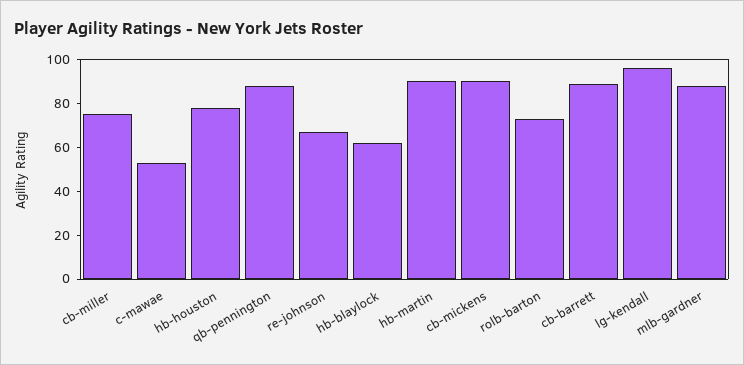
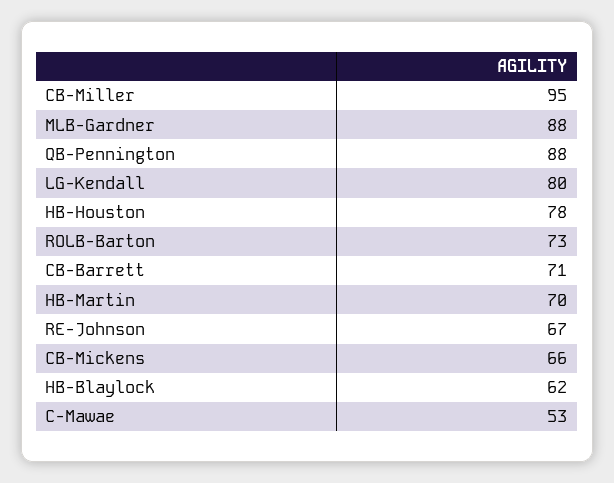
  {
-   "cb-miller": 75,
+   "cb-miller": 95,
    "c-mawae": 53,
    "hb-houston": 78,
    "qb-pennington": 88,
    "re-johnson": 67,
    "hb-blaylock": 62,
-   "hb-martin": 90,
+   "hb-martin": 70,
-   "cb-mickens": 90,
+   "cb-mickens": 66,
    "rolb-barton": 73,
-   "cb-barrett": 90,
+   "cb-barrett": 71,
-   "lg-kendall": 95,
+   "lg-kendall": 80,
    "mlb-gardner": 88
  }

